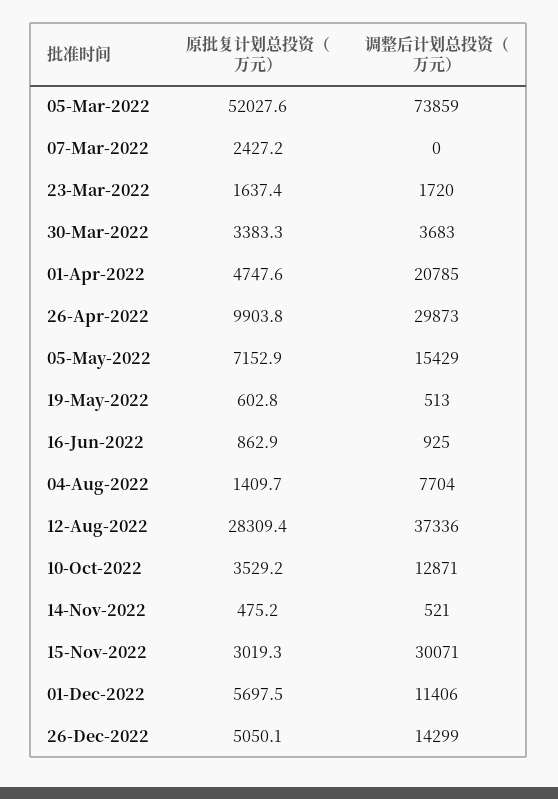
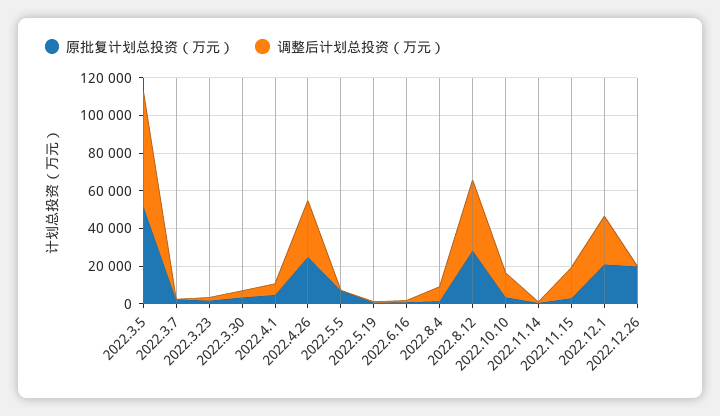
  {
    "原批复计划总投资（万元）": {
      "05-Mar-2022": 52027.6,
      "07-Mar-2022": 2427.2,
      "23-Mar-2022": 1637.4,
      "30-Mar-2022": 3383.3,
      "01-Apr-2022": 4747.6,
-     "26-Apr-2022": 9903.8,
+     "26-Apr-2022": 25000,
      "05-May-2022": 7152.9,
      "19-May-2022": 602.8,
      "16-Jun-2022": 862.9,
      "04-Aug-2022": 1409.7,
      "12-Aug-2022": 28309.4,
      "10-Oct-2022": 3529.2,
      "14-Nov-2022": 475.2,
      "15-Nov-2022": 3019.3,
-     "01-Dec-2022": 5697.5,
+     "01-Dec-2022": 20000,
-     "26-Dec-2022": 5050.1
+     "26-Dec-2022": 20000
    },
    "调整后计划总投资（万元）": {
-     "05-Mar-2022": 73859,
+     "05-Mar-2022": 60000,
      "07-Mar-2022": 0,
      "23-Mar-2022": 1720,
      "30-Mar-2022": 3683,
-     "01-Apr-2022": 20785,
+     "01-Apr-2022": 5000,
      "26-Apr-2022": 29873,
-     "05-May-2022": 15429,
+     "05-May-2022": 0,
      "19-May-2022": 513,
      "16-Jun-2022": 925,
      "04-Aug-2022": 7704,
      "12-Aug-2022": 37336,
      "10-Oct-2022": 12871,
      "14-Nov-2022": 521,
-     "15-Nov-2022": 30071,
+     "15-Nov-2022": 15000,
-     "01-Dec-2022": 11406,
+     "01-Dec-2022": 25000,
-     "26-Dec-2022": 14299
+     "26-Dec-2022": 0
    }
  }

